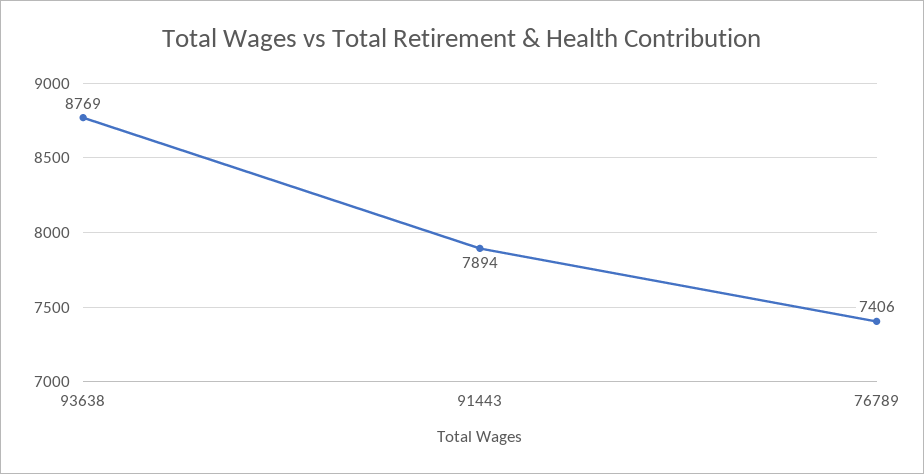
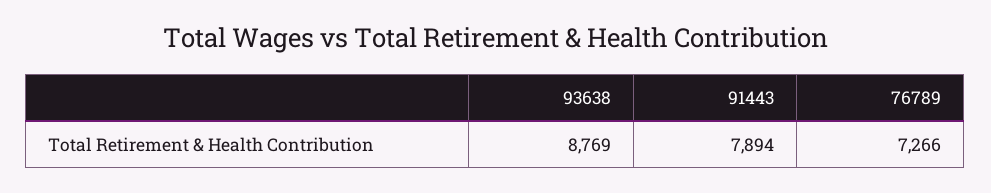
  {
    "93638": 8769,
    "91443": 7894,
-   "76789": 7406
+   "76789": 7266
  }

